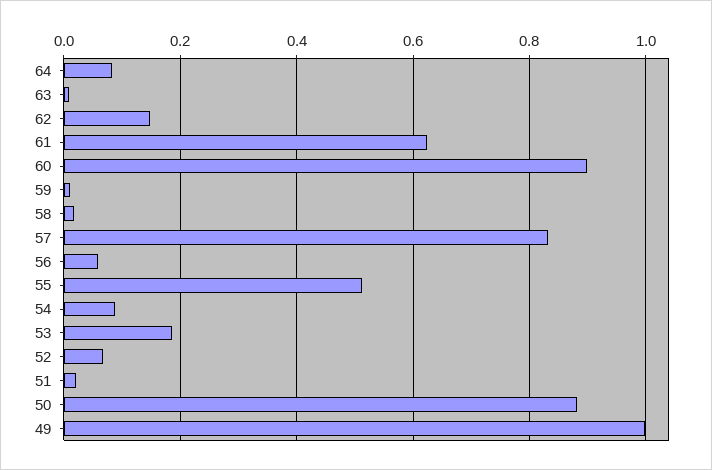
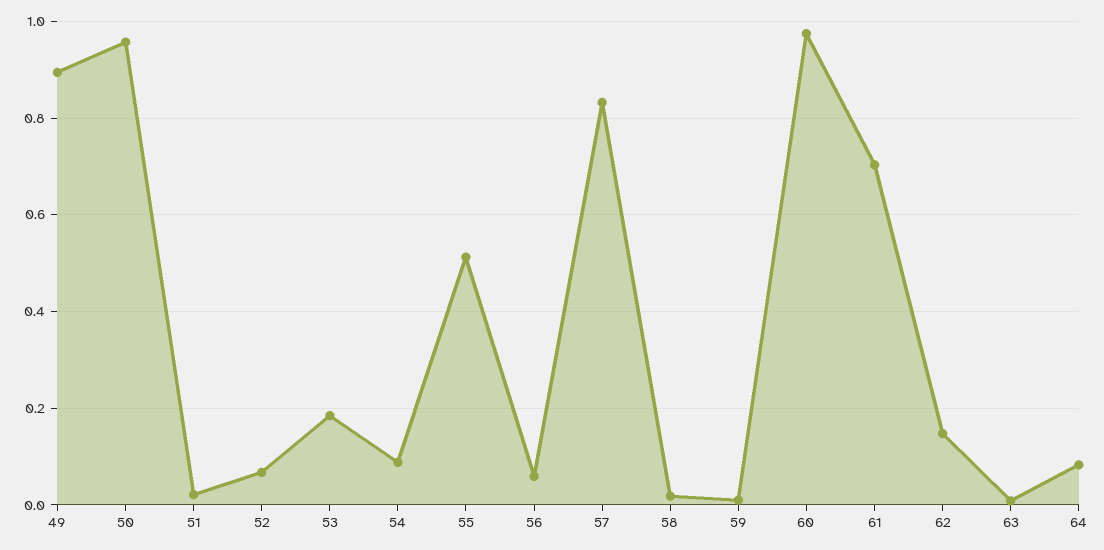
  {
    "64": 0.08,
    "63": 0,
    "62": 0.14,
-   "61": 0.62,
+   "61": 0.7,
-   "60": 0.9,
+   "60": 0.98,
    "59": 0.02,
    "58": 0.02,
    "57": 0.84,
    "56": 0.06,
    "55": 0.52,
    "54": 0.08,
    "53": 0.18,
    "52": 0.06,
    "51": 0.02,
-   "50": 0.88,
+   "50": 0.96,
-   "49": 1
+   "49": 0.9
  }

